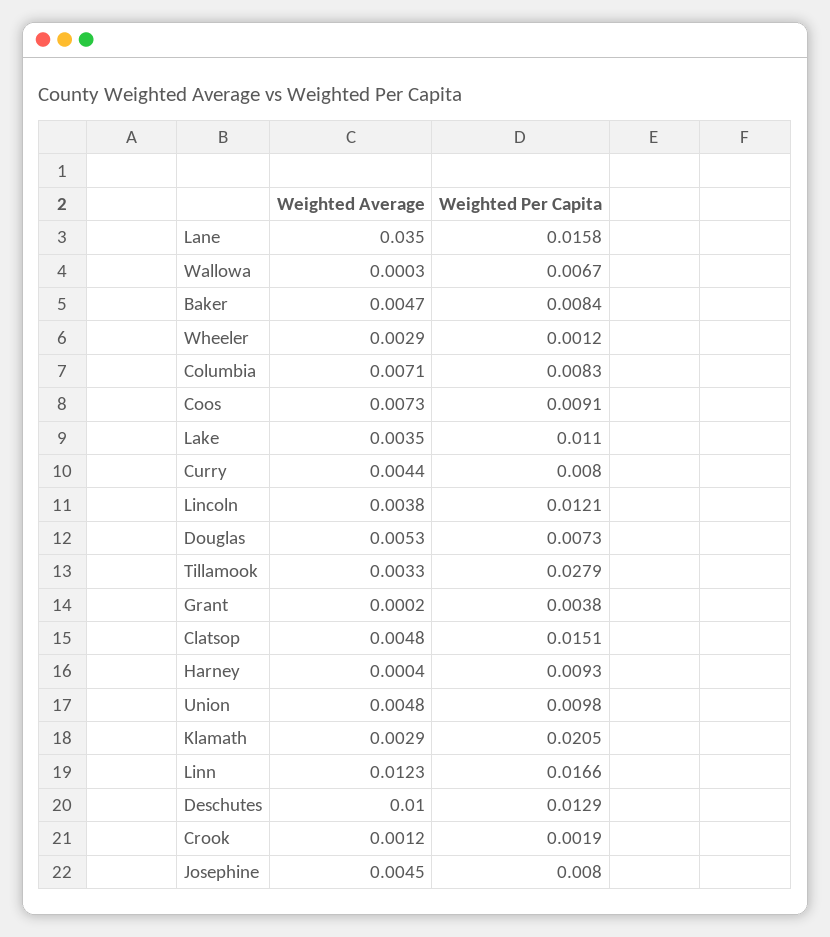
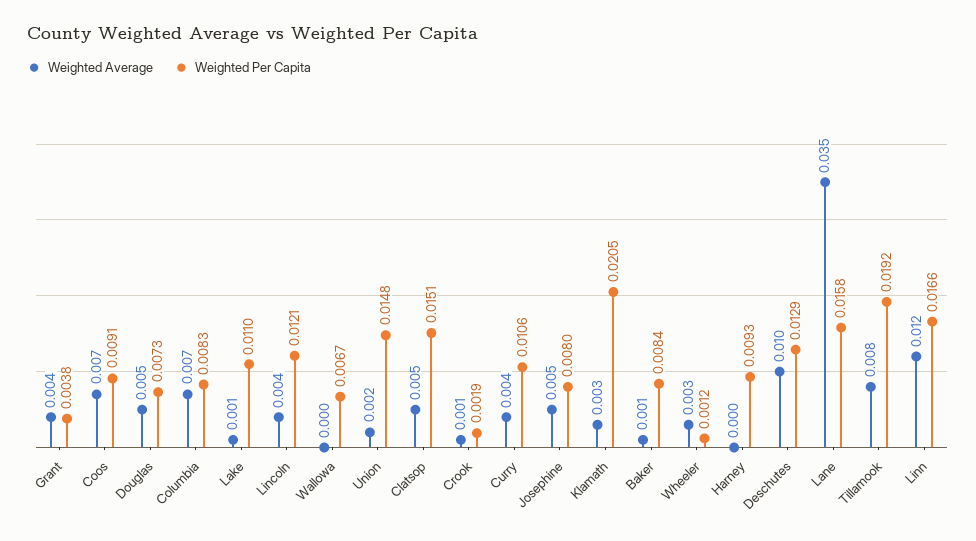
  {
    "Weighted Average": {
      "Lane": 0.035,
      "Wallowa": 0.0003,
-     "Baker": 0.0047,
+     "Baker": 0.001,
      "Wheeler": 0.0029,
      "Columbia": 0.0071,
      "Coos": 0.0073,
-     "Lake": 0.0035,
+     "Lake": 0.001,
      "Curry": 0.0044,
      "Lincoln": 0.0038,
      "Douglas": 0.0053,
-     "Tillamook": 0.0033,
+     "Tillamook": 0.008,
-     "Grant": 0.0002,
+     "Grant": 0.004,
      "Clatsop": 0.0048,
      "Harney": 0.0004,
-     "Union": 0.0048,
+     "Union": 0.002,
      "Klamath": 0.0029,
      "Linn": 0.0123,
      "Deschutes": 0.01,
      "Crook": 0.0012,
      "Josephine": 0.0045
    },
    "Weighted Per Capita": {
      "Lane": 0.0158,
      "Wallowa": 0.0067,
      "Baker": 0.0084,
      "Wheeler": 0.0012,
      "Columbia": 0.0083,
      "Coos": 0.0091,
      "Lake": 0.011,
-     "Curry": 0.008,
+     "Curry": 0.0106,
      "Lincoln": 0.0121,
      "Douglas": 0.0073,
-     "Tillamook": 0.0279,
+     "Tillamook": 0.0192,
      "Grant": 0.0038,
      "Clatsop": 0.0151,
      "Harney": 0.0093,
-     "Union": 0.0098,
+     "Union": 0.0148,
      "Klamath": 0.0205,
      "Linn": 0.0166,
      "Deschutes": 0.0129,
      "Crook": 0.0019,
      "Josephine": 0.008
    }
  }

